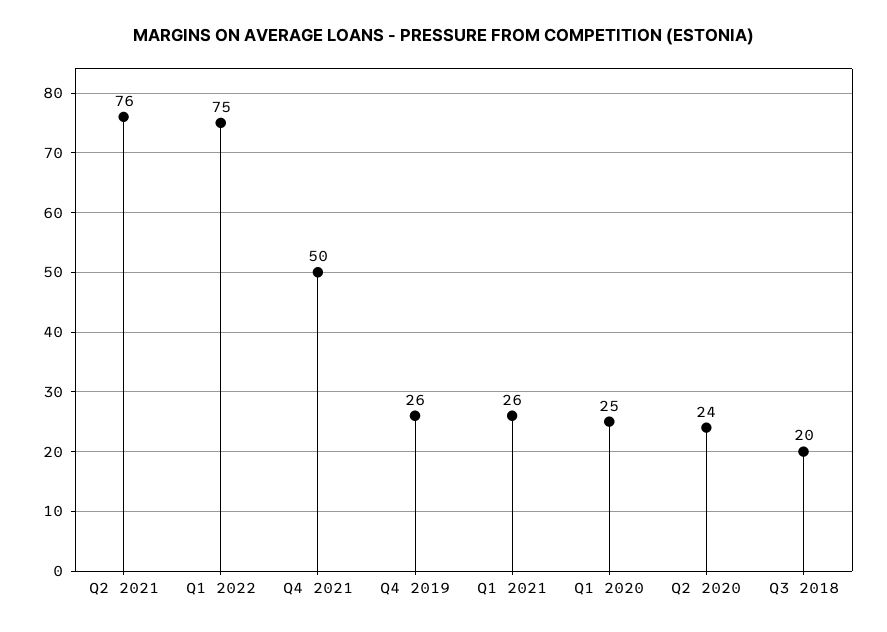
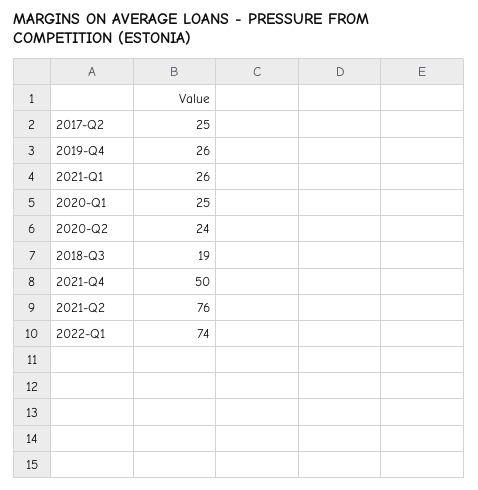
  {
    "Q2 2021": 76,
-   "Q1 2022": 75,
+   "Q1 2022": 74,
    "Q4 2021": 50,
    "Q4 2019": 26,
    "Q1 2021": 26,
    "Q1 2020": 25,
    "Q2 2020": 24,
-   "Q3 2018": 20
+   "Q3 2018": 19,
+   "2017-Q2": 25
  }

